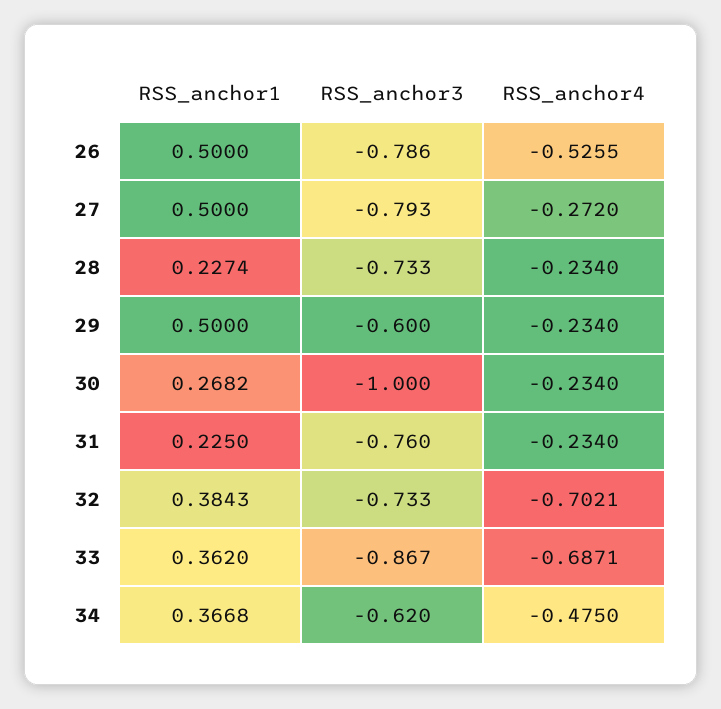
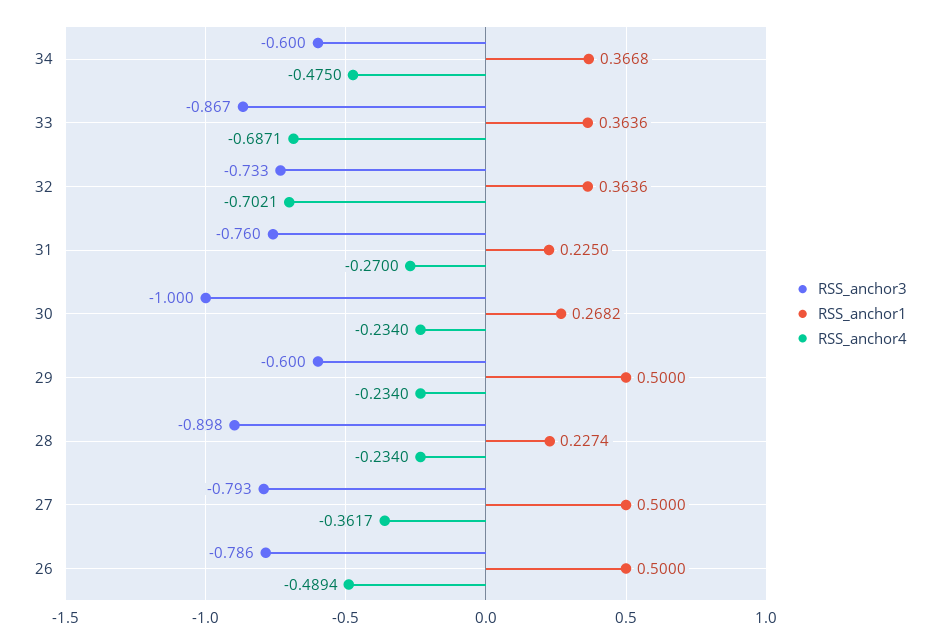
  {
    "RSS_anchor1": {
      "26": 0.5,
      "27": 0.5,
      "28": 0.2274,
      "29": 0.5,
      "30": 0.2682,
      "31": 0.225,
-     "32": 0.3843,
+     "32": 0.3636,
-     "33": 0.362,
+     "33": 0.3636,
      "34": 0.3668
    },
    "RSS_anchor3": {
      "26": -0.786,
      "27": -0.793,
-     "28": -0.733,
+     "28": -0.898,
      "29": -0.6,
      "30": -1,
      "31": -0.76,
      "32": -0.733,
      "33": -0.867,
-     "34": -0.62
+     "34": -0.6
    },
    "RSS_anchor4": {
-     "26": -0.5255,
+     "26": -0.4894,
-     "27": -0.272,
+     "27": -0.3617,
      "28": -0.234,
      "29": -0.234,
      "30": -0.234,
-     "31": -0.234,
+     "31": -0.27,
      "32": -0.7021,
      "33": -0.6871,
      "34": -0.475
    }
  }

